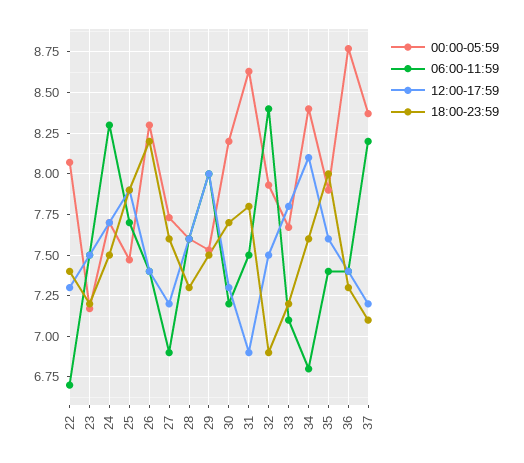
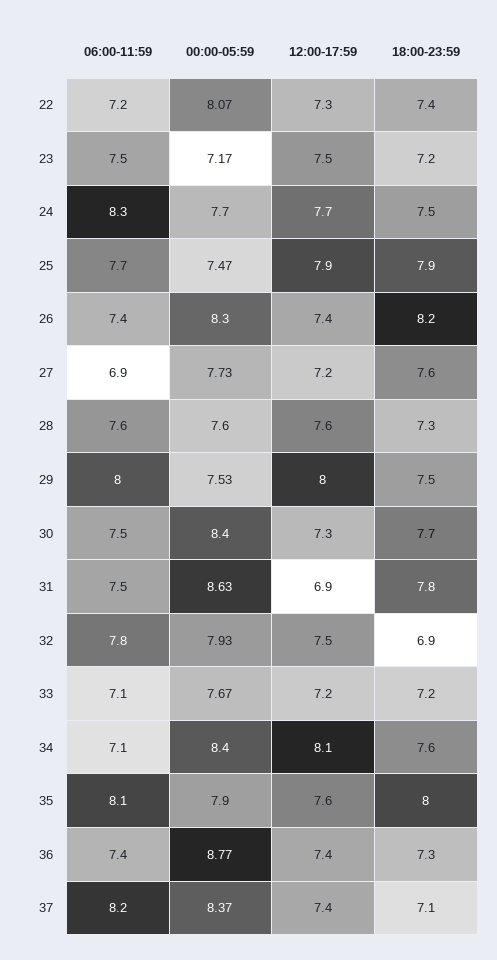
  {
    "00:00-05:59": {
      "22": 8.07,
      "23": 7.17,
      "24": 7.7,
      "25": 7.47,
      "26": 8.3,
      "27": 7.73,
      "28": 7.6,
      "29": 7.53,
-     "30": 8.2,
+     "30": 8.4,
      "31": 8.63,
      "32": 7.93,
      "33": 7.67,
      "34": 8.4,
      "35": 7.9,
      "36": 8.77,
      "37": 8.37
    },
    "06:00-11:59": {
-     "22": 6.7,
+     "22": 7.2,
      "23": 7.5,
      "24": 8.3,
      "25": 7.7,
      "26": 7.4,
      "27": 6.9,
      "28": 7.6,
      "29": 8,
-     "30": 7.2,
+     "30": 7.5,
      "31": 7.5,
-     "32": 8.4,
+     "32": 7.8,
      "33": 7.1,
-     "34": 6.8,
+     "34": 7.1,
-     "35": 7.4,
+     "35": 8.1,
      "36": 7.4,
      "37": 8.2
    },
    "12:00-17:59": {
      "22": 7.3,
      "23": 7.5,
      "24": 7.7,
      "25": 7.9,
      "26": 7.4,
      "27": 7.2,
      "28": 7.6,
      "29": 8,
      "30": 7.3,
      "31": 6.9,
      "32": 7.5,
-     "33": 7.8,
+     "33": 7.2,
      "34": 8.1,
      "35": 7.6,
      "36": 7.4,
-     "37": 7.2
+     "37": 7.4
    },
    "18:00-23:59": {
      "22": 7.4,
      "23": 7.2,
      "24": 7.5,
      "25": 7.9,
      "26": 8.2,
      "27": 7.6,
      "28": 7.3,
      "29": 7.5,
      "30": 7.7,
      "31": 7.8,
      "32": 6.9,
      "33": 7.2,
      "34": 7.6,
      "35": 8,
      "36": 7.3,
      "37": 7.1
    }
  }

